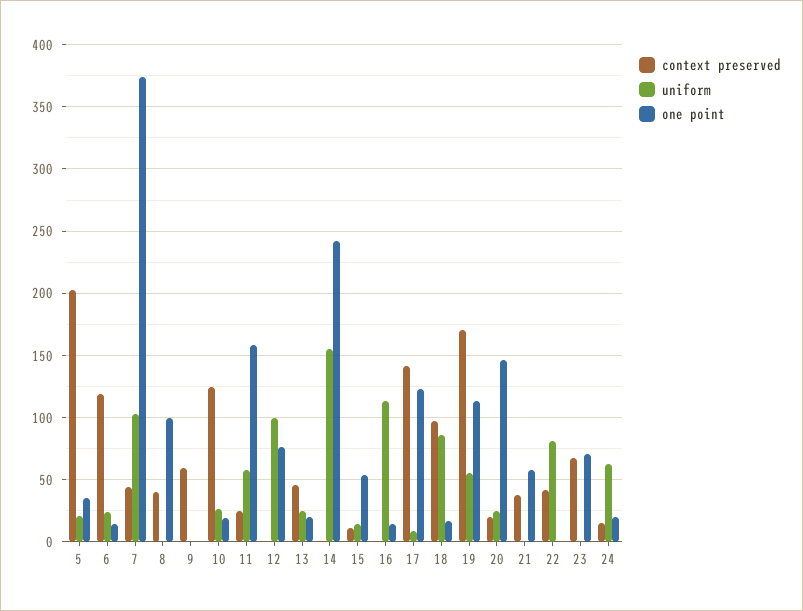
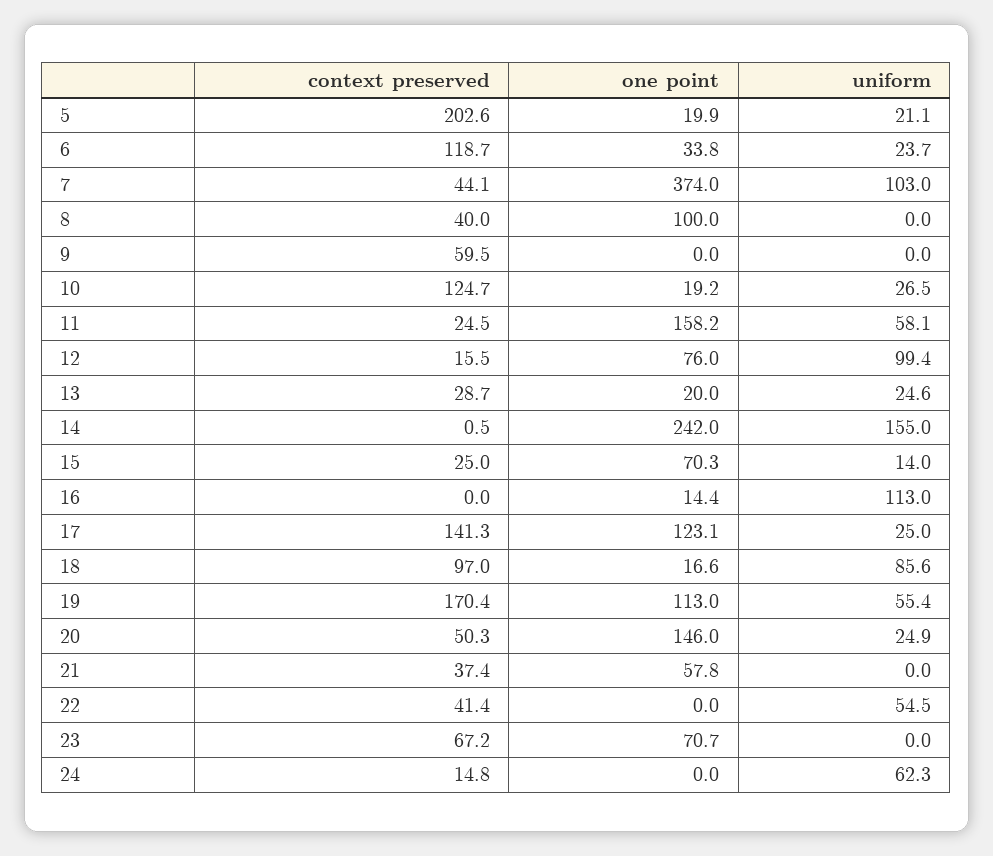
  {
    "context preserved": {
      "5": 202.6,
      "6": 118.7,
      "7": 44.1,
      "8": 40,
      "9": 59.5,
      "10": 124.7,
      "11": 24.5,
-     "12": 0,
+     "12": 15.5,
-     "13": 45,
+     "13": 28.7,
      "14": 0.5,
-     "15": 10,
+     "15": 25,
      "16": 0,
      "17": 141.3,
      "18": 97,
      "19": 170.4,
-     "20": 20,
+     "20": 50.3,
      "21": 37.4,
      "22": 41.4,
      "23": 67.2,
      "24": 14.8
    },
    "uniform": {
      "5": 21.1,
      "6": 23.7,
      "7": 103,
      "8": 0,
      "9": 0,
      "10": 26.5,
      "11": 58.1,
      "12": 99.4,
      "13": 24.6,
      "14": 155,
      "15": 14,
      "16": 113,
-     "17": 10,
+     "17": 25,
      "18": 85.6,
      "19": 55.4,
      "20": 24.9,
      "21": 0,
-     "22": 80,
+     "22": 54.5,
      "23": 0,
      "24": 62.3
    },
    "one point": {
-     "5": 35,
+     "5": 19.9,
-     "6": 15,
+     "6": 33.8,
      "7": 374,
      "8": 100,
      "9": 0,
      "10": 19.2,
      "11": 158.2,
      "12": 76,
      "13": 20,
      "14": 242,
-     "15": 55,
+     "15": 70.3,
      "16": 14.4,
      "17": 123.1,
      "18": 16.6,
      "19": 113,
      "20": 146,
      "21": 57.8,
      "22": 0,
      "23": 70.7,
-     "24": 20
+     "24": 0
    }
  }

